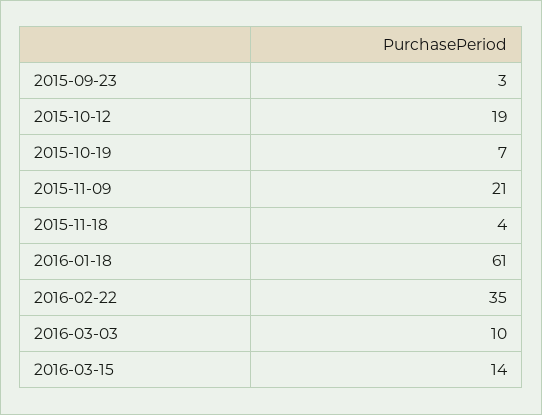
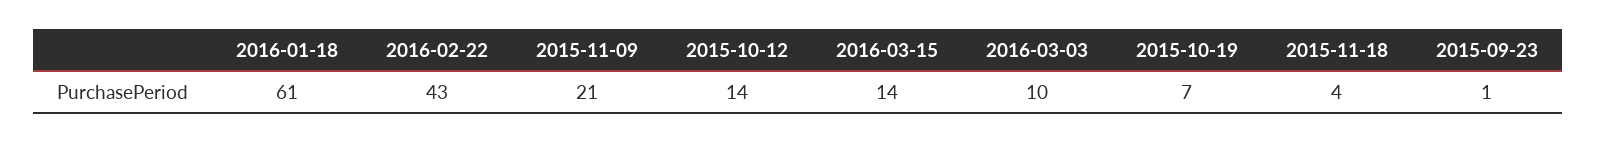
  {
-   "2015-09-23": 3,
+   "2015-09-23": 1,
-   "2015-10-12": 19,
+   "2015-10-12": 14,
    "2015-10-19": 7,
    "2015-11-09": 21,
    "2015-11-18": 4,
    "2016-01-18": 61,
-   "2016-02-22": 35,
+   "2016-02-22": 43,
    "2016-03-03": 10,
    "2016-03-15": 14
  }

